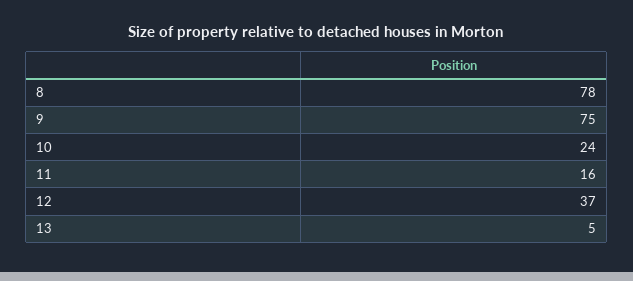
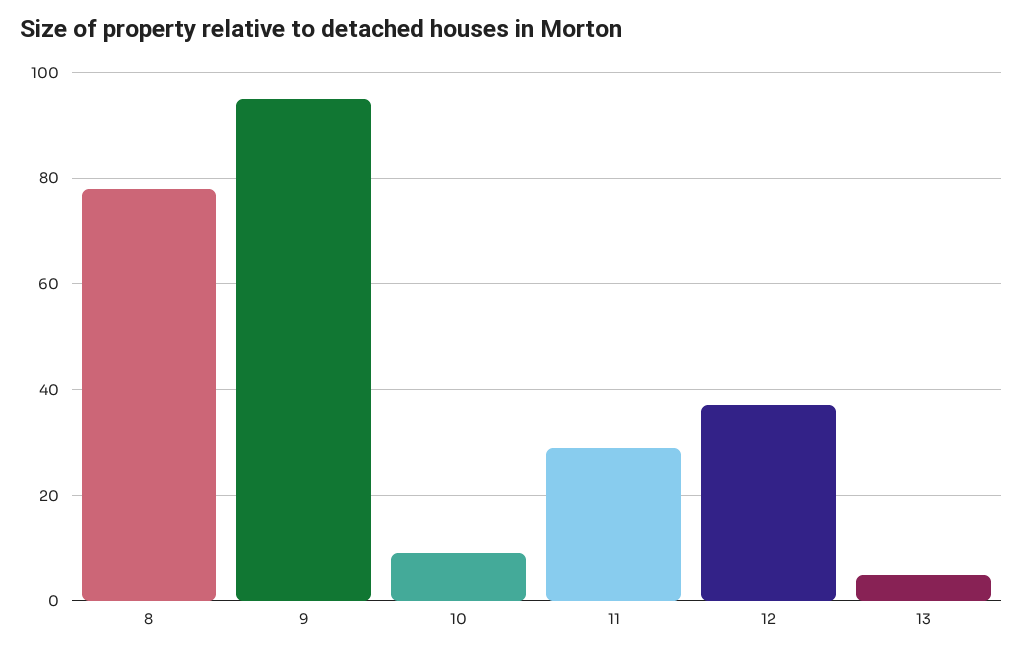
  {
    "8": 78,
-   "9": 75,
+   "9": 95,
-   "10": 24,
+   "10": 10,
-   "11": 16,
+   "11": 30,
    "12": 37,
    "13": 5
  }

